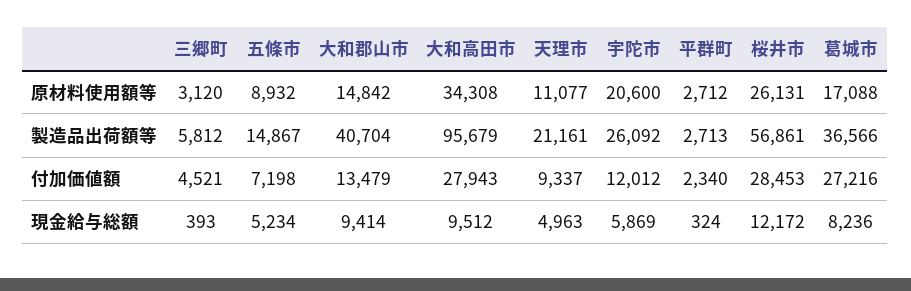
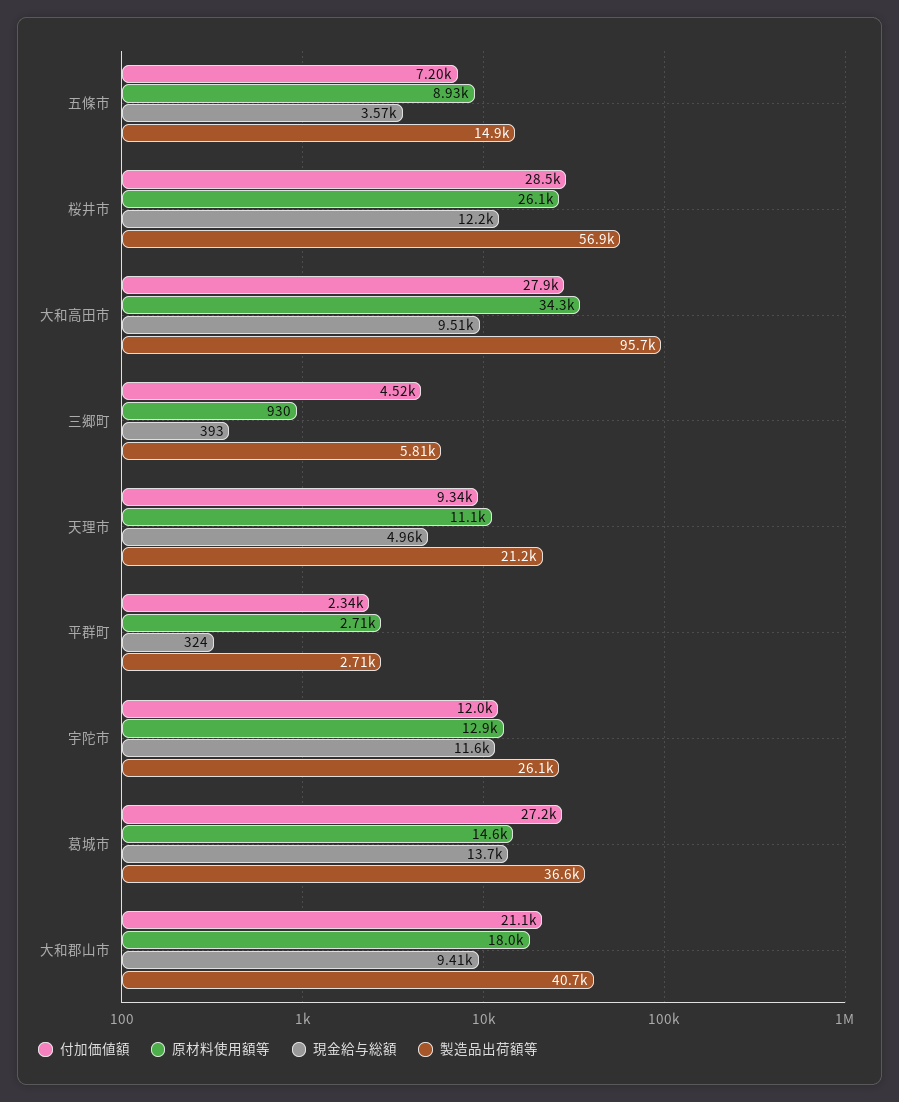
  {
    "原材料使用額等": {
-     "三郷町": 3120,
+     "三郷町": 930,
      "五條市": 8932,
-     "大和郡山市": 14842,
+     "大和郡山市": 18000,
      "大和高田市": 34308,
      "天理市": 11077,
-     "宇陀市": 20600,
+     "宇陀市": 12900,
      "平群町": 2712,
      "桜井市": 26131,
-     "葛城市": 17088
+     "葛城市": 14600
    },
    "製造品出荷額等": {
      "三郷町": 5812,
      "五條市": 14867,
      "大和郡山市": 40704,
      "大和高田市": 95679,
      "天理市": 21161,
      "宇陀市": 26092,
      "平群町": 2713,
      "桜井市": 56861,
      "葛城市": 36566
    },
    "付加価値額": {
      "三郷町": 4521,
      "五條市": 7198,
-     "大和郡山市": 13479,
+     "大和郡山市": 21100,
      "大和高田市": 27943,
      "天理市": 9337,
      "宇陀市": 12012,
      "平群町": 2340,
      "桜井市": 28453,
      "葛城市": 27216
    },
    "現金給与総額": {
      "三郷町": 393,
-     "五條市": 5234,
+     "五條市": 3570,
      "大和郡山市": 9414,
      "大和高田市": 9512,
      "天理市": 4963,
-     "宇陀市": 5869,
+     "宇陀市": 11600,
      "平群町": 324,
      "桜井市": 12172,
-     "葛城市": 8236
+     "葛城市": 13700
    }
  }

